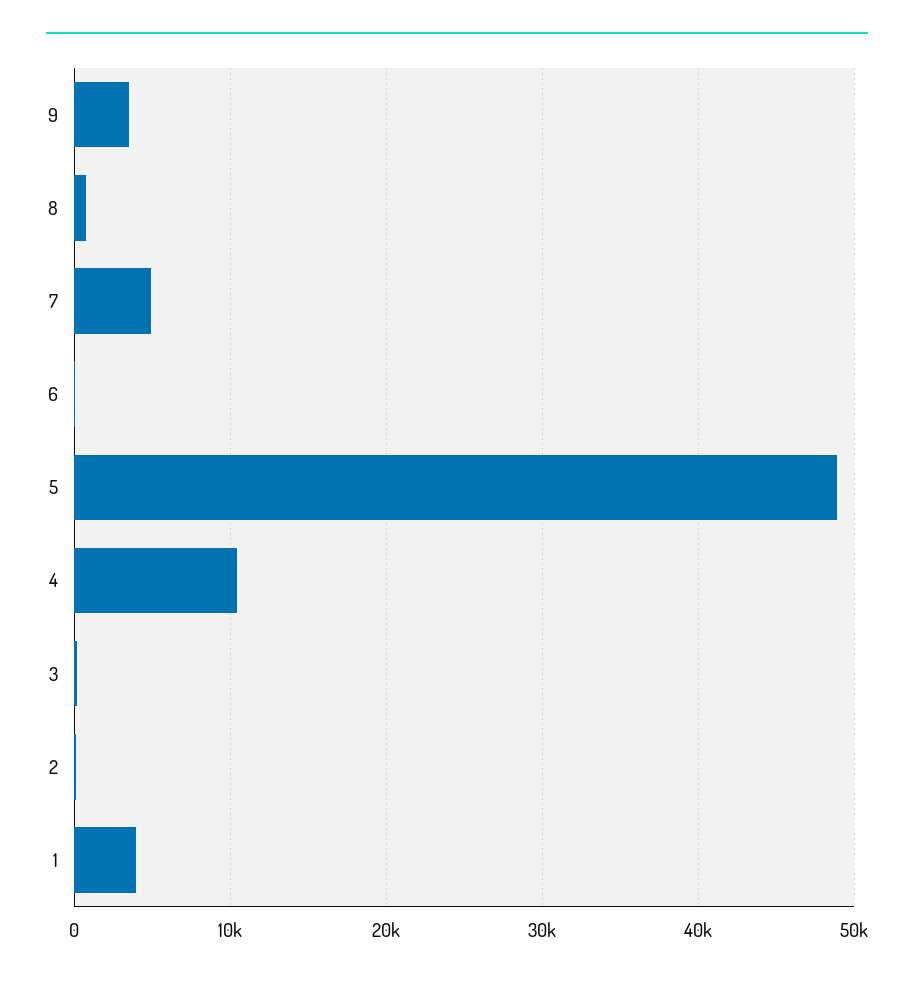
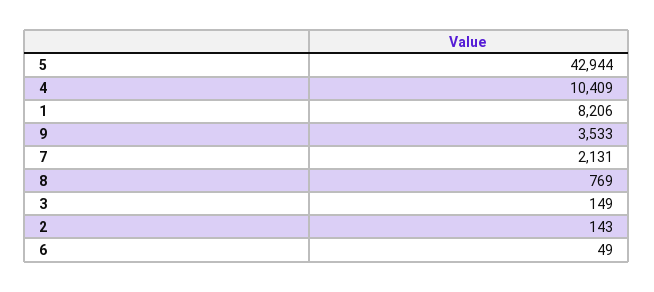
  {
    "9": 3533,
    "8": 769,
-   "7": 5000,
+   "7": 2131,
    "6": 49,
-   "5": 49000,
+   "5": 42944,
    "4": 10409,
    "3": 149,
    "2": 143,
-   "1": 4000
+   "1": 8206
  }

